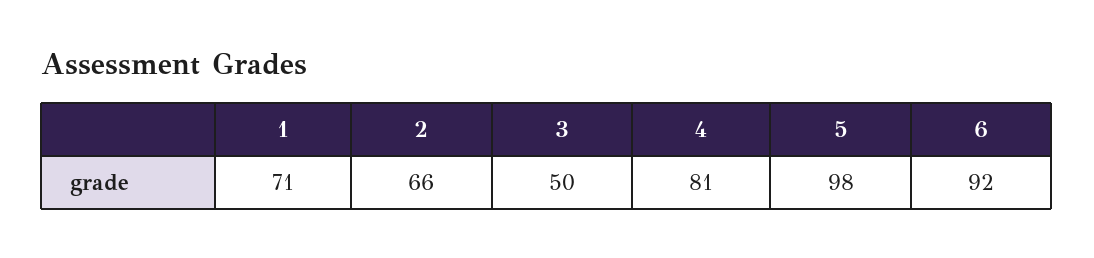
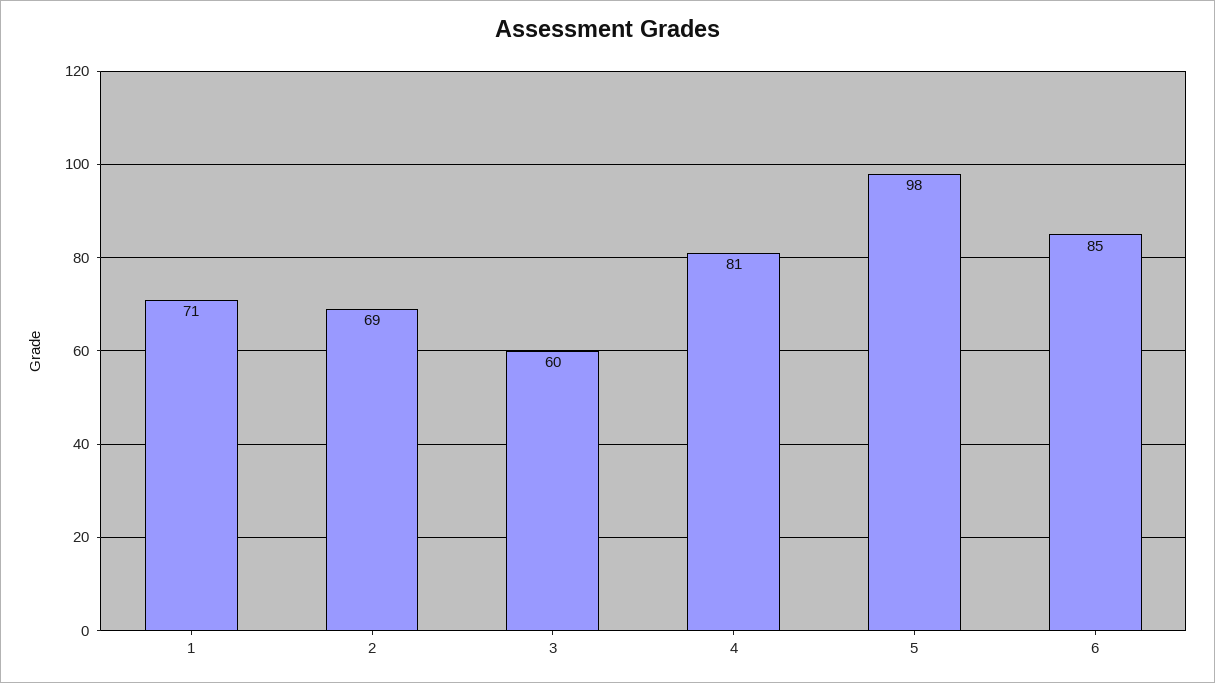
  {
    "1": 71,
-   "2": 66,
+   "2": 69,
-   "3": 50,
+   "3": 60,
    "4": 81,
    "5": 98,
-   "6": 92
+   "6": 85
  }

